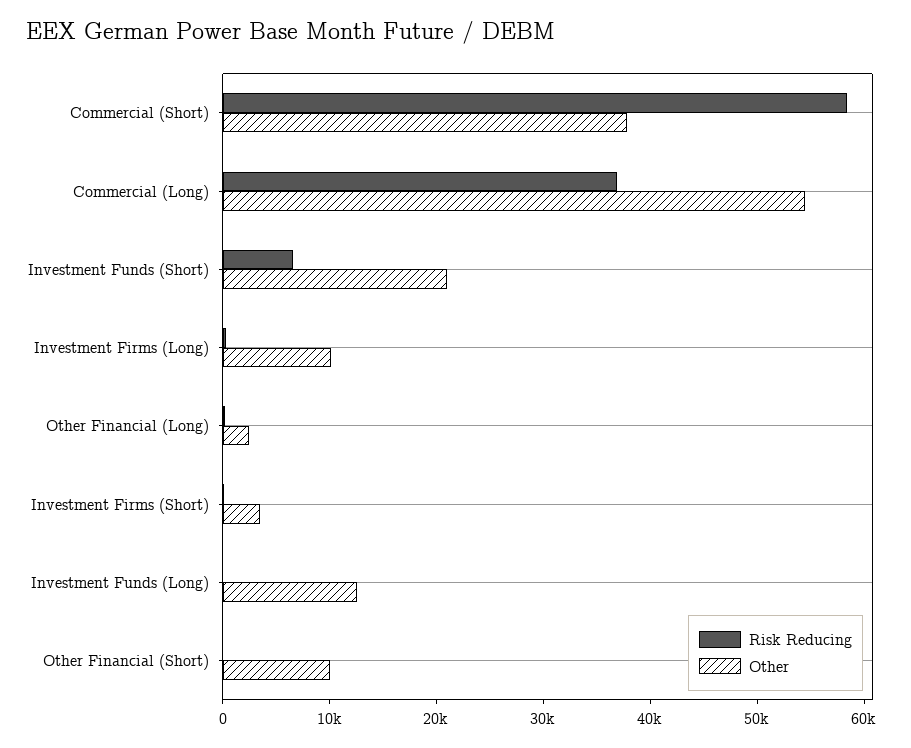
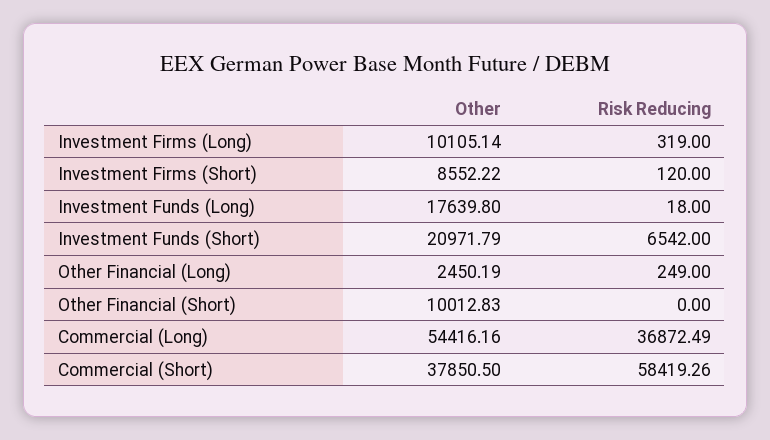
  {
    "Risk Reducing": {
      "Commercial (Short)": 58419.26,
      "Commercial (Long)": 36872.49,
      "Investment Funds (Short)": 6542,
      "Investment Firms (Long)": 319,
      "Other Financial (Long)": 249,
      "Investment Firms (Short)": 120,
      "Investment Funds (Long)": 18,
      "Other Financial (Short)": 0
    },
    "Other": {
      "Commercial (Short)": 37850.5,
      "Commercial (Long)": 54416.16,
      "Investment Funds (Short)": 20971.79,
      "Investment Firms (Long)": 10105.14,
      "Other Financial (Long)": 2450.19,
-     "Investment Firms (Short)": 4000,
+     "Investment Firms (Short)": 8552.22,
-     "Investment Funds (Long)": 12000,
+     "Investment Funds (Long)": 17639.8,
      "Other Financial (Short)": 10012.83
    }
  }

